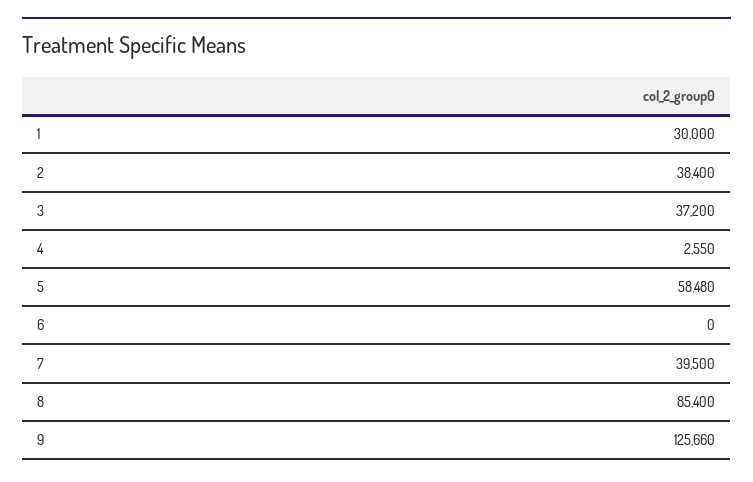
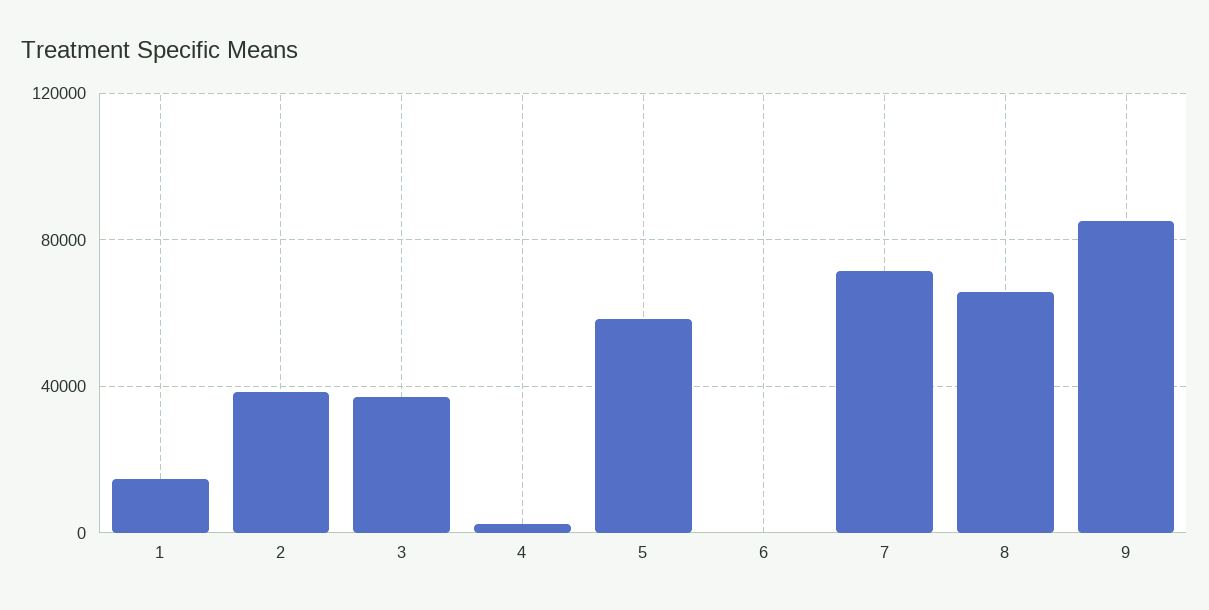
  {
-   "1": 30000,
+   "1": 15000,
    "2": 38400,
    "3": 37200,
    "4": 2550,
    "5": 58480,
    "6": 0,
-   "7": 39500,
+   "7": 70000,
-   "8": 85400,
+   "8": 65000,
-   "9": 125660
+   "9": 85000
  }

